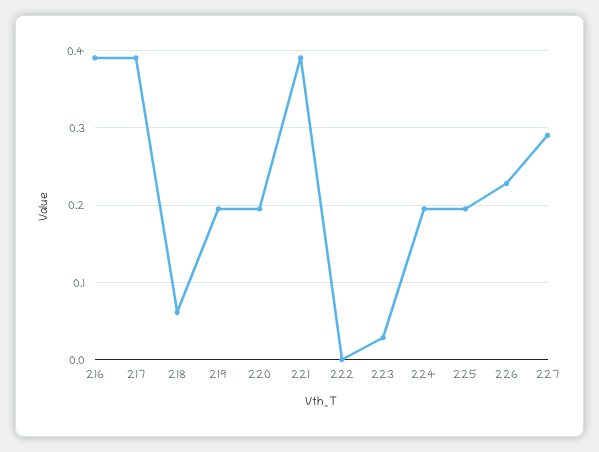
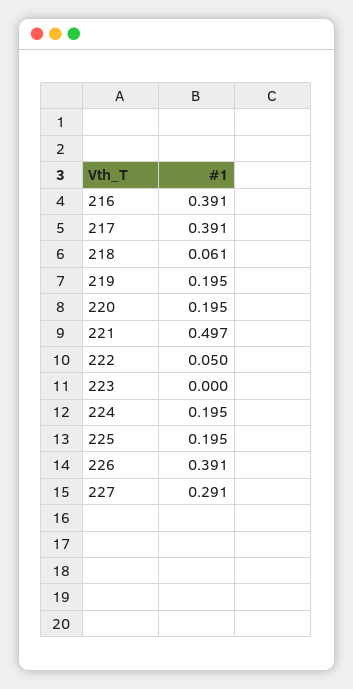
  {
    "216": 0.391,
    "217": 0.391,
    "218": 0.061,
    "219": 0.195,
    "220": 0.195,
-   "221": 0.39,
+   "221": 0.497,
-   "222": 0,
+   "222": 0.05,
-   "223": 0.03,
+   "223": 0,
    "224": 0.195,
    "225": 0.195,
-   "226": 0.23,
+   "226": 0.391,
    "227": 0.291
  }

